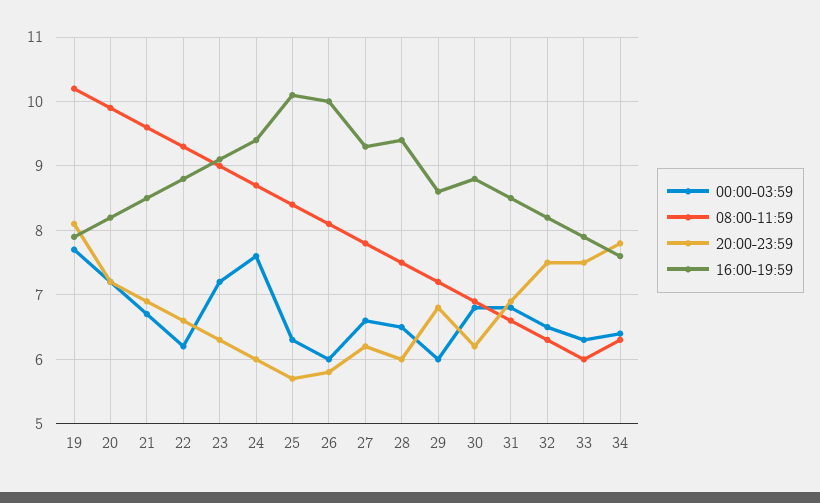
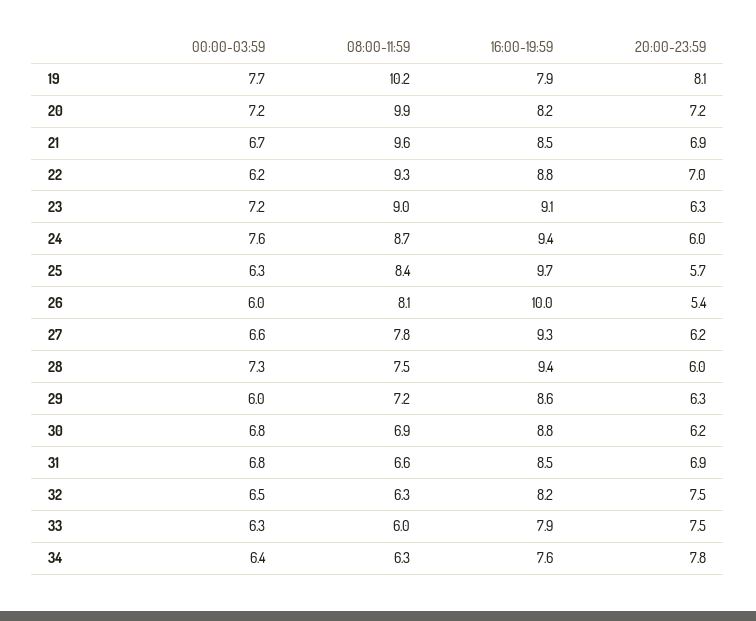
  {
    "00:00-03:59": {
      "19": 7.7,
      "20": 7.2,
      "21": 6.7,
      "22": 6.2,
      "23": 7.2,
      "24": 7.6,
      "25": 6.3,
      "26": 6,
      "27": 6.6,
-     "28": 6.5,
+     "28": 7.3,
      "29": 6,
      "30": 6.8,
      "31": 6.8,
      "32": 6.5,
      "33": 6.3,
      "34": 6.4
    },
    "08:00-11:59": {
      "19": 10.2,
      "20": 9.9,
      "21": 9.6,
      "22": 9.3,
      "23": 9,
      "24": 8.7,
      "25": 8.4,
      "26": 8.1,
      "27": 7.8,
      "28": 7.5,
      "29": 7.2,
      "30": 6.9,
      "31": 6.6,
      "32": 6.3,
      "33": 6,
      "34": 6.3
    },
    "20:00-23:59": {
      "19": 8.1,
      "20": 7.2,
      "21": 6.9,
-     "22": 6.6,
+     "22": 7,
      "23": 6.3,
      "24": 6,
      "25": 5.7,
-     "26": 5.8,
+     "26": 5.4,
      "27": 6.2,
      "28": 6,
-     "29": 6.8,
+     "29": 6.3,
      "30": 6.2,
      "31": 6.9,
      "32": 7.5,
      "33": 7.5,
      "34": 7.8
    },
    "16:00-19:59": {
      "19": 7.9,
      "20": 8.2,
      "21": 8.5,
      "22": 8.8,
      "23": 9.1,
      "24": 9.4,
-     "25": 10.1,
+     "25": 9.7,
      "26": 10,
      "27": 9.3,
      "28": 9.4,
      "29": 8.6,
      "30": 8.8,
      "31": 8.5,
      "32": 8.2,
      "33": 7.9,
      "34": 7.6
    }
  }

